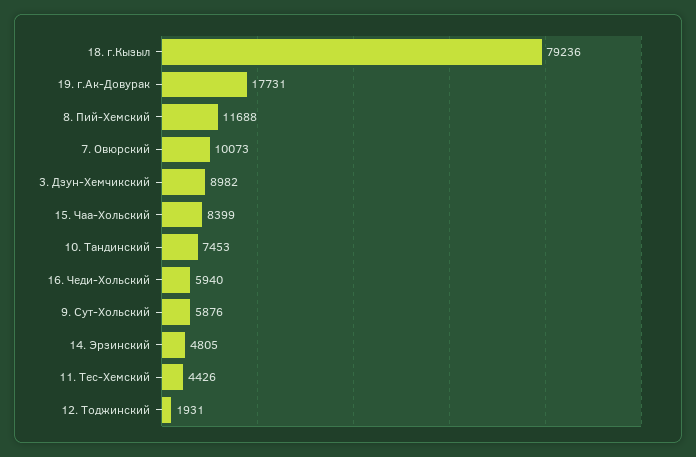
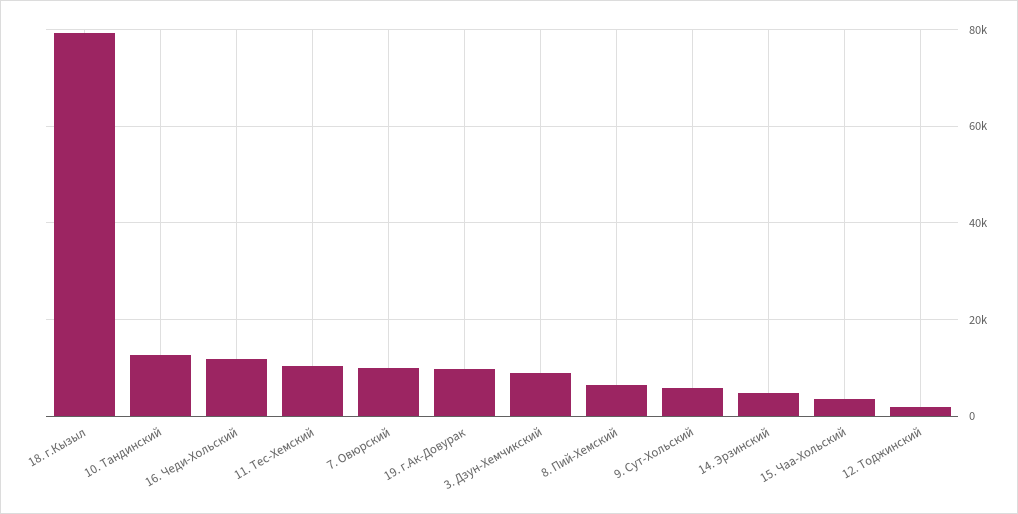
  {
    "18. г.Кызыл": 79236,
-   "19. г.Ак-Довурак": 17731,
+   "19. г.Ак-Довурак": 10000,
-   "8. Пий-Хемский": 11688,
+   "8. Пий-Хемский": 6000,
    "7. Овюрский": 10073,
    "3. Дзун-Хемчикский": 8982,
-   "15. Чаа-Хольский": 8399,
+   "15. Чаа-Хольский": 4000,
-   "10. Тандинский": 7453,
+   "10. Тандинский": 12000,
-   "16. Чеди-Хольский": 5940,
+   "16. Чеди-Хольский": 12000,
    "9. Сут-Хольский": 5876,
    "14. Эрзинский": 4805,
-   "11. Тес-Хемский": 4426,
+   "11. Тес-Хемский": 10000,
    "12. Тоджинский": 1931
  }

